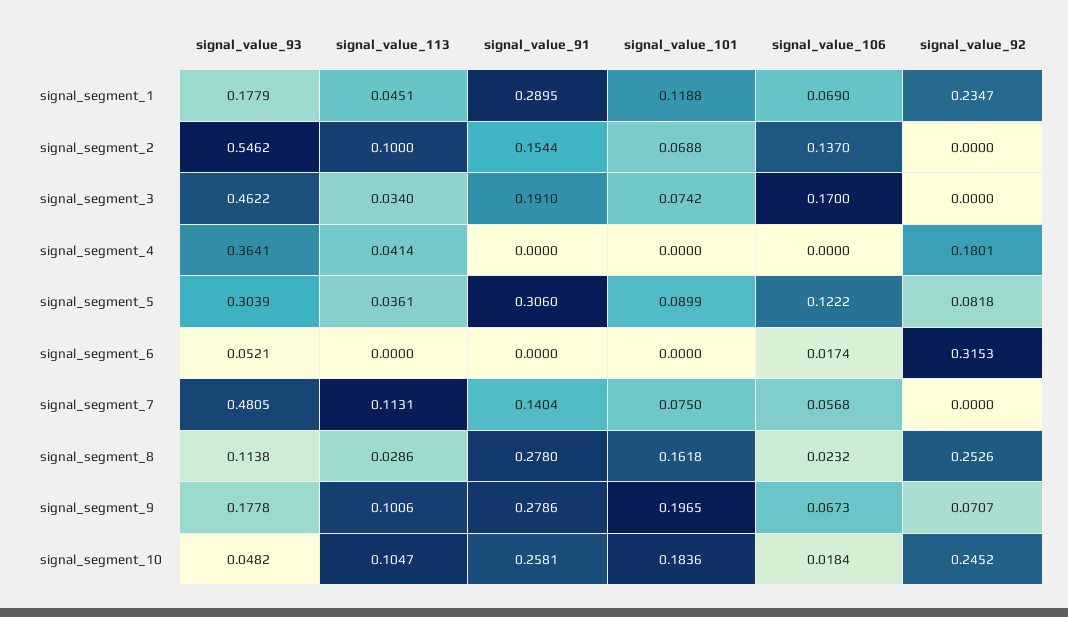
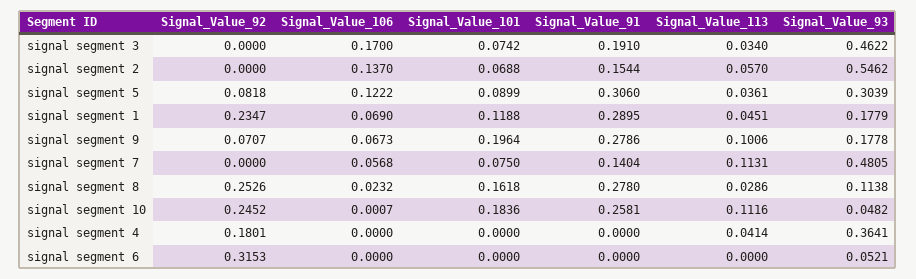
  {
    "signal_value_93": {
      "signal_segment_1": 0.1779,
      "signal_segment_2": 0.5462,
      "signal_segment_3": 0.4622,
      "signal_segment_4": 0.3641,
      "signal_segment_5": 0.3039,
      "signal_segment_6": 0.0521,
      "signal_segment_7": 0.4805,
      "signal_segment_8": 0.1138,
      "signal_segment_9": 0.1778,
      "signal_segment_10": 0.0482
    },
    "signal_value_113": {
      "signal_segment_1": 0.0451,
-     "signal_segment_2": 0.1,
+     "signal_segment_2": 0.057,
      "signal_segment_3": 0.034,
      "signal_segment_4": 0.0414,
      "signal_segment_5": 0.0361,
      "signal_segment_6": 0,
      "signal_segment_7": 0.1131,
      "signal_segment_8": 0.0286,
      "signal_segment_9": 0.1006,
-     "signal_segment_10": 0.1047
+     "signal_segment_10": 0.1116
    },
    "signal_value_91": {
      "signal_segment_1": 0.2895,
      "signal_segment_2": 0.1544,
      "signal_segment_3": 0.191,
      "signal_segment_4": 0,
      "signal_segment_5": 0.306,
      "signal_segment_6": 0,
      "signal_segment_7": 0.1404,
      "signal_segment_8": 0.278,
      "signal_segment_9": 0.2786,
      "signal_segment_10": 0.2581
    },
    "signal_value_101": {
      "signal_segment_1": 0.1188,
      "signal_segment_2": 0.0688,
      "signal_segment_3": 0.0742,
      "signal_segment_4": 0,
      "signal_segment_5": 0.0899,
      "signal_segment_6": 0,
      "signal_segment_7": 0.075,
      "signal_segment_8": 0.1618,
-     "signal_segment_9": 0.1965,
+     "signal_segment_9": 0.1964,
      "signal_segment_10": 0.1836
    },
    "signal_value_106": {
      "signal_segment_1": 0.069,
      "signal_segment_2": 0.137,
      "signal_segment_3": 0.17,
      "signal_segment_4": 0,
      "signal_segment_5": 0.1222,
-     "signal_segment_6": 0.0174,
+     "signal_segment_6": 0,
      "signal_segment_7": 0.0568,
      "signal_segment_8": 0.0232,
      "signal_segment_9": 0.0673,
-     "signal_segment_10": 0.0184
+     "signal_segment_10": 0.0007
    },
    "signal_value_92": {
      "signal_segment_1": 0.2347,
      "signal_segment_2": 0,
      "signal_segment_3": 0,
      "signal_segment_4": 0.1801,
      "signal_segment_5": 0.0818,
      "signal_segment_6": 0.3153,
      "signal_segment_7": 0,
      "signal_segment_8": 0.2526,
      "signal_segment_9": 0.0707,
      "signal_segment_10": 0.2452
    }
  }

